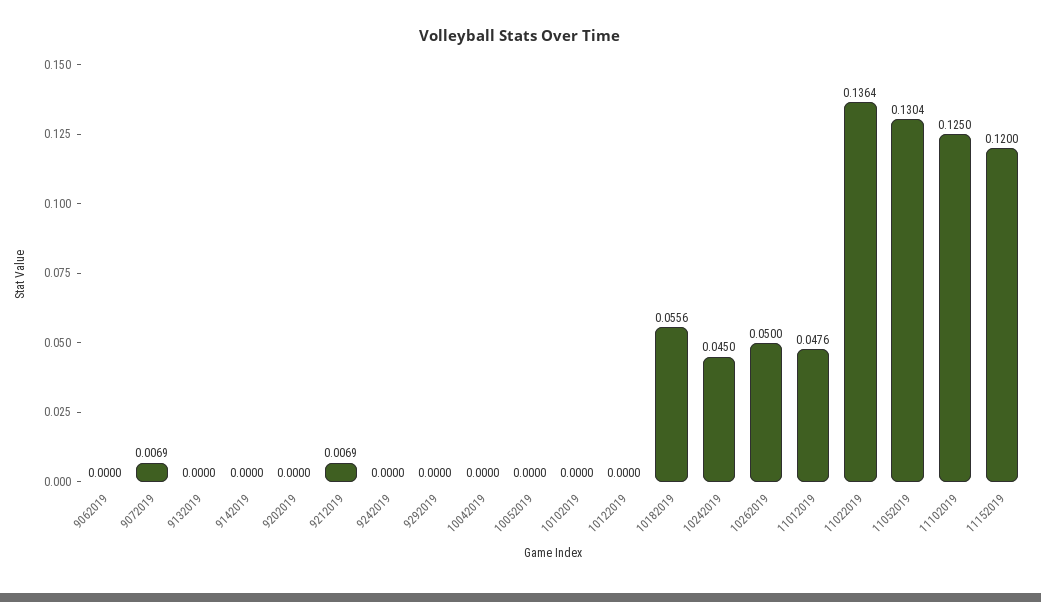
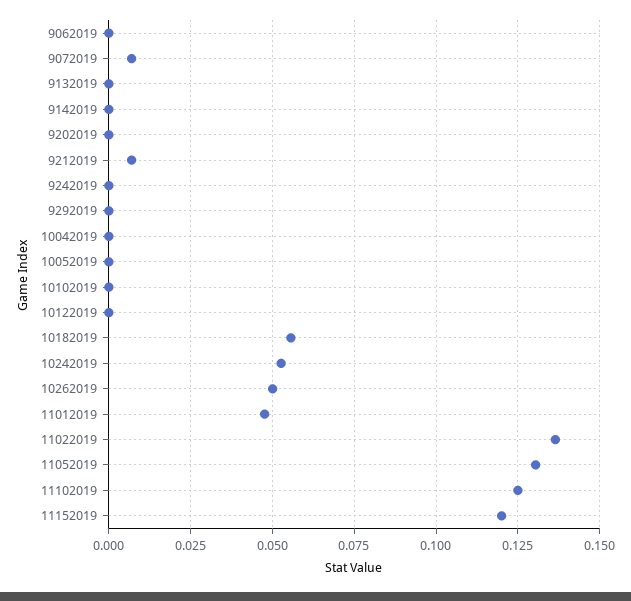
  {
    "9062019": 0,
    "9072019": 0.0069,
    "9132019": 0,
    "9142019": 0,
    "9202019": 0,
    "9212019": 0.0069,
    "9242019": 0,
    "9292019": 0,
    "10042019": 0,
    "10052019": 0,
    "10102019": 0,
    "10122019": 0,
    "10182019": 0.0556,
-   "10242019": 0.045,
+   "10242019": 0.0525,
    "10262019": 0.05,
    "11012019": 0.0476,
    "11022019": 0.1364,
    "11052019": 0.1304,
    "11102019": 0.125,
    "11152019": 0.12
  }

